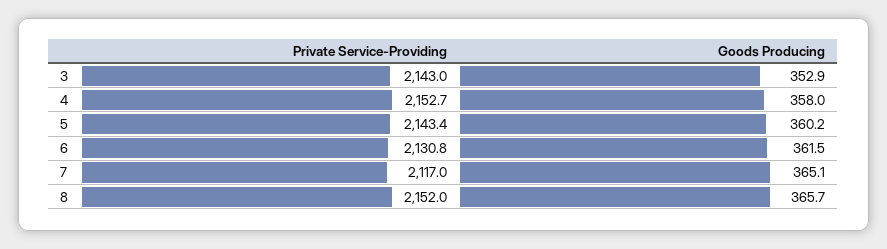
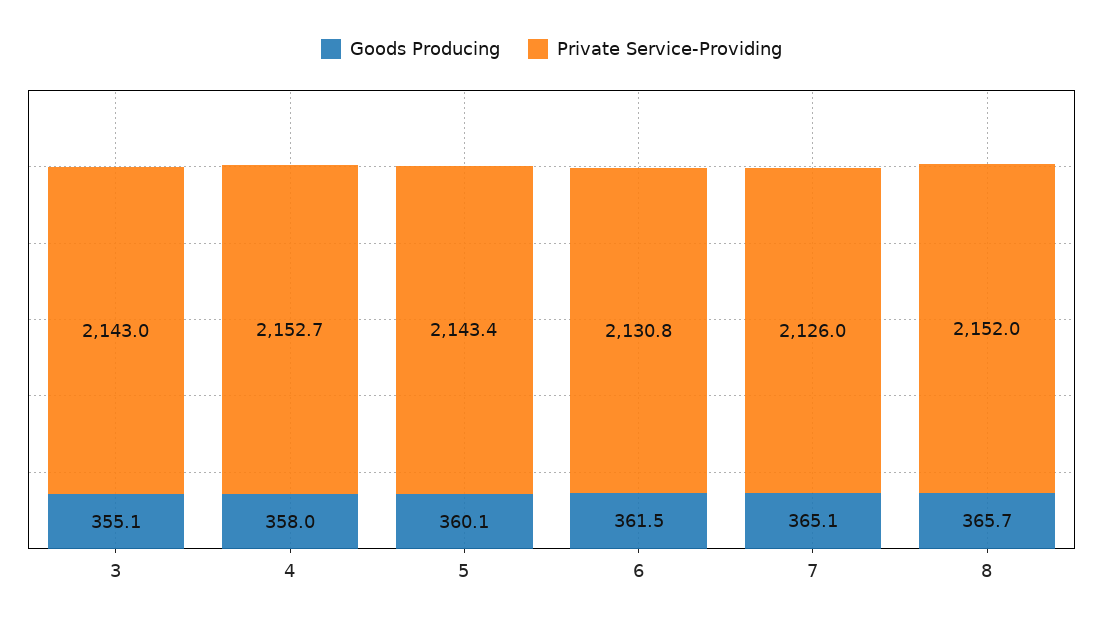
  {
    "Private Service-Providing": {
      "3": 2143,
      "4": 2152.7,
      "5": 2143.4,
      "6": 2130.8,
-     "7": 2117,
+     "7": 2126,
      "8": 2152
    },
    "Goods Producing": {
-     "3": 352.9,
+     "3": 355.1,
      "4": 358,
-     "5": 360.2,
+     "5": 360.1,
      "6": 361.5,
      "7": 365.1,
      "8": 365.7
    }
  }

